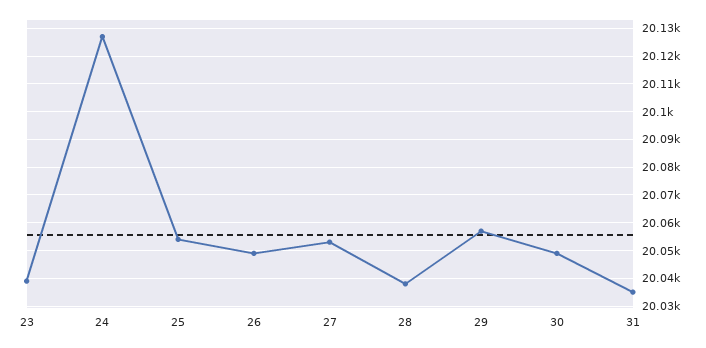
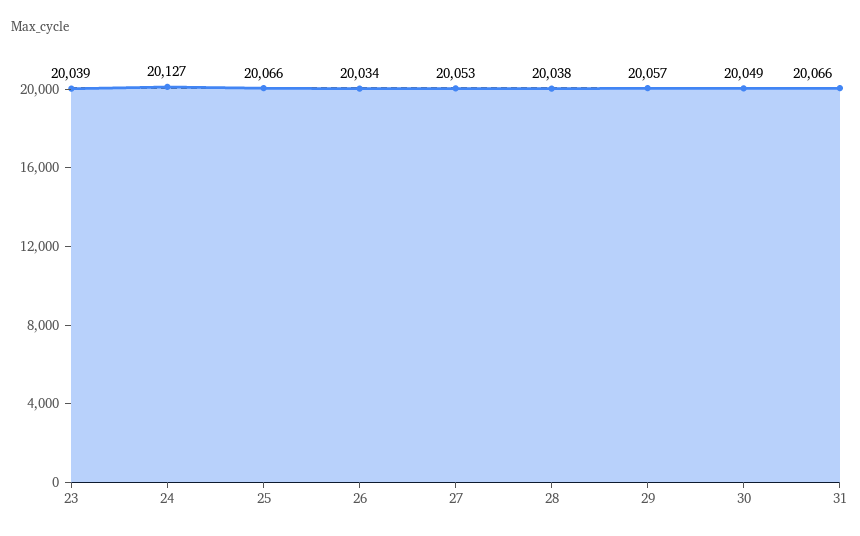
  {
    "23": 20039,
    "24": 20127,
-   "25": 20055,
+   "25": 20066,
-   "26": 20050,
+   "26": 20034,
    "27": 20053,
    "28": 20038,
    "29": 20057,
    "30": 20049,
-   "31": 20035
+   "31": 20066
  }

